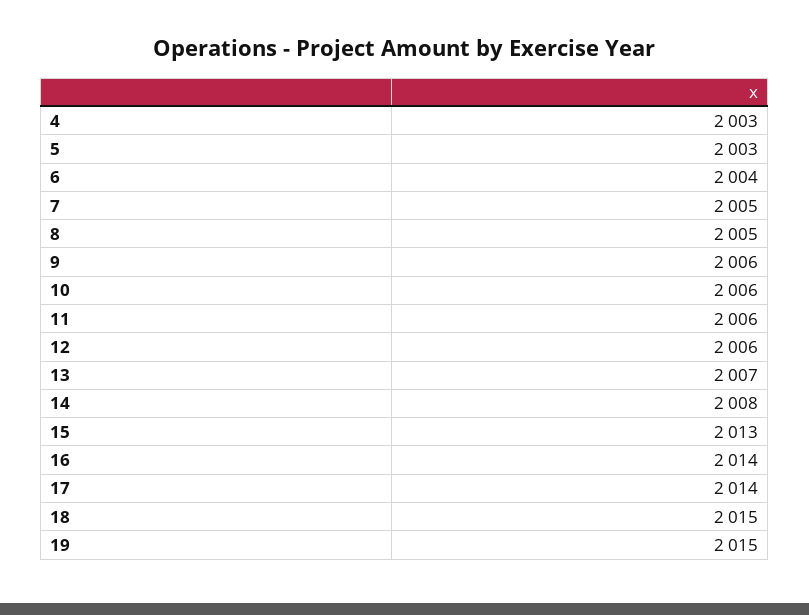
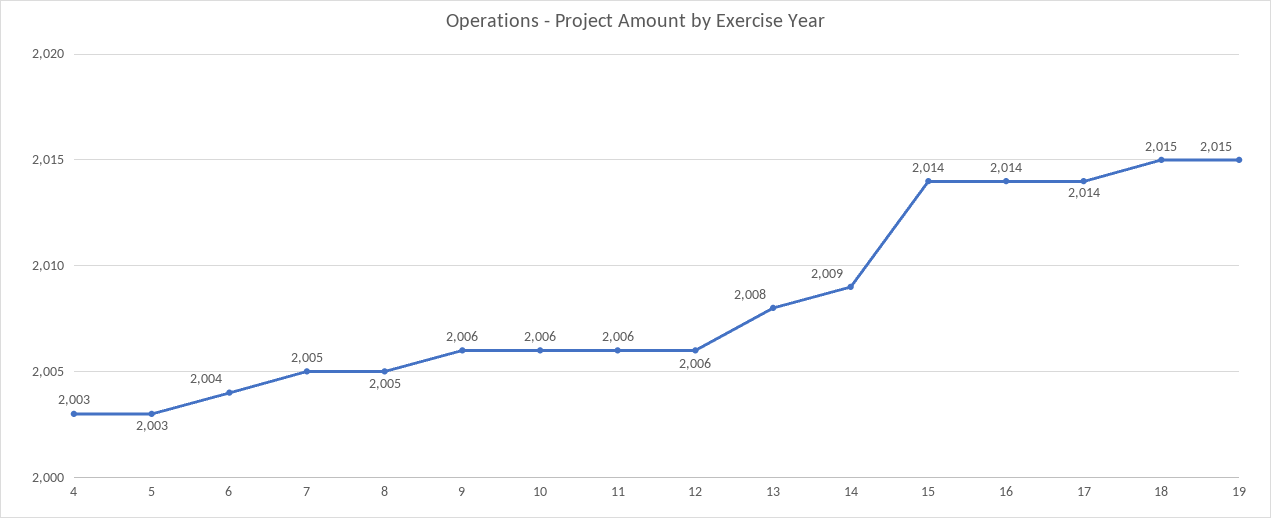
  {
    "4": 2003,
    "5": 2003,
    "6": 2004,
    "7": 2005,
    "8": 2005,
    "9": 2006,
    "10": 2006,
    "11": 2006,
    "12": 2006,
-   "13": 2007,
+   "13": 2008,
-   "14": 2008,
+   "14": 2009,
-   "15": 2013,
+   "15": 2014,
    "16": 2014,
    "17": 2014,
    "18": 2015,
    "19": 2015
  }

